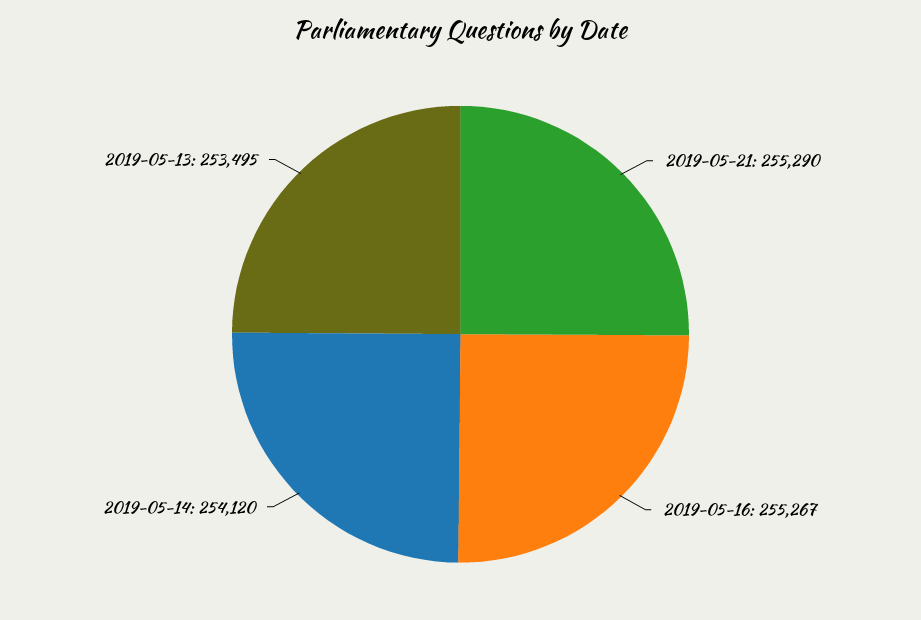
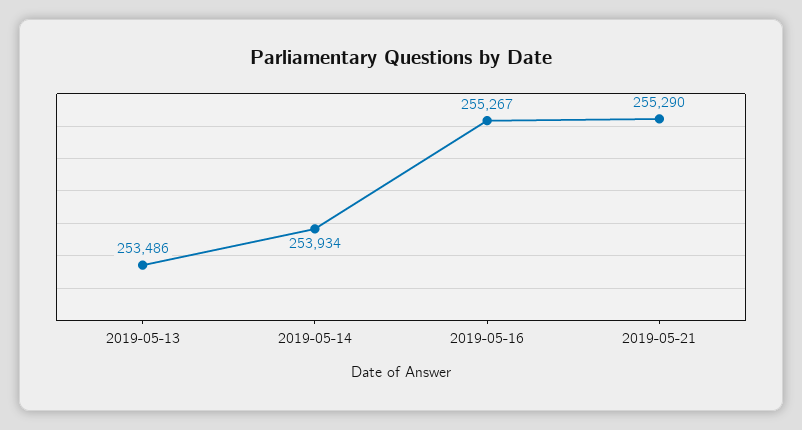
  {
    "2019-05-21": 255290,
    "2019-05-16": 255267,
-   "2019-05-14": 254120,
+   "2019-05-14": 253934,
-   "2019-05-13": 253495
+   "2019-05-13": 253486
  }

